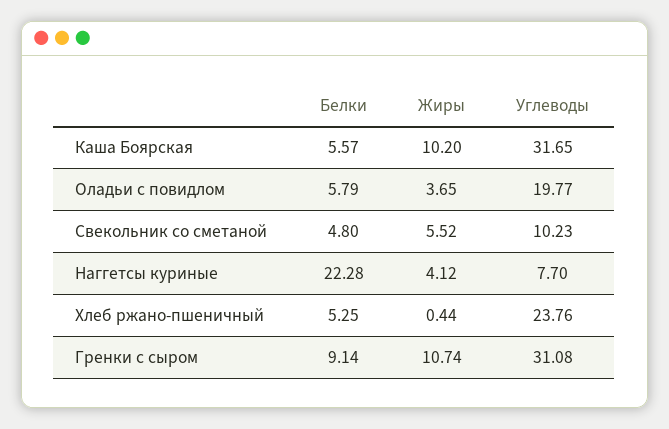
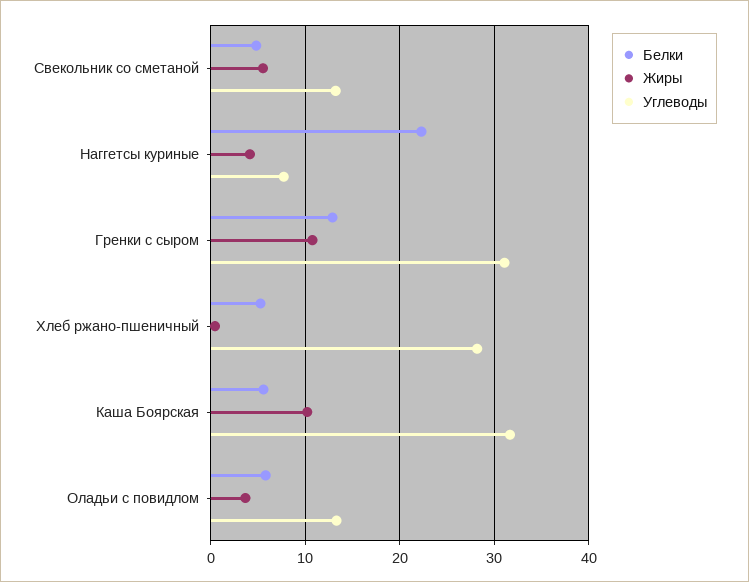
  {
    "Белки": {
      "Каша Боярская": 5.57,
      "Оладьи с повидлом": 5.79,
      "Свекольник со сметаной": 4.8,
      "Наггетсы куриные": 22.28,
      "Хлеб ржано-пшеничный": 5.25,
-     "Гренки с сыром": 9.14
+     "Гренки с сыром": 13
    },
    "Жиры": {
      "Каша Боярская": 10.2,
      "Оладьи с повидлом": 3.65,
      "Свекольник со сметаной": 5.52,
      "Наггетсы куриные": 4.12,
      "Хлеб ржано-пшеничный": 0.44,
      "Гренки с сыром": 10.74
    },
    "Углеводы": {
      "Каша Боярская": 31.65,
-     "Оладьи с повидлом": 19.77,
+     "Оладьи с повидлом": 13,
-     "Свекольник со сметаной": 10.23,
+     "Свекольник со сметаной": 13,
      "Наггетсы куриные": 7.7,
-     "Хлеб ржано-пшеничный": 23.76,
+     "Хлеб ржано-пшеничный": 28,
      "Гренки с сыром": 31.08
    }
  }

